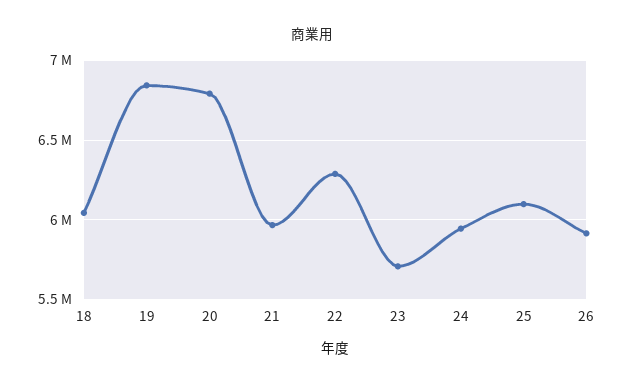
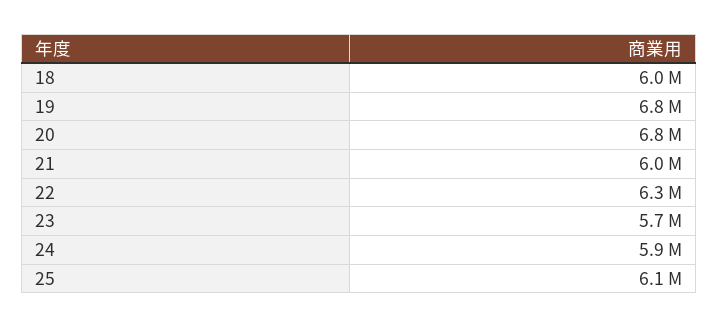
  {
    "18": 6000000,
    "19": 6800000,
    "20": 6800000,
    "21": 6000000,
    "22": 6300000,
    "23": 5700000,
    "24": 5900000,
-   "25": 6100000,
+   "25": 6100000
-   "26": 5900000
  }

